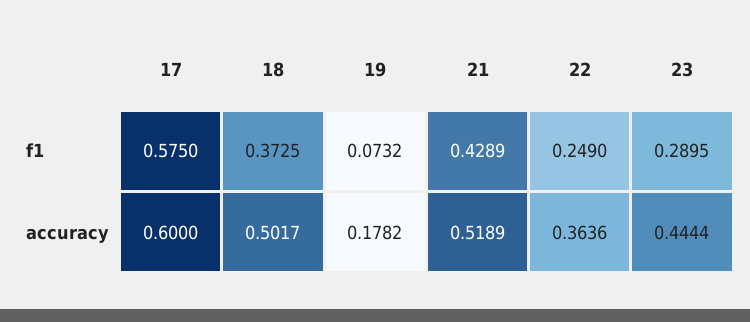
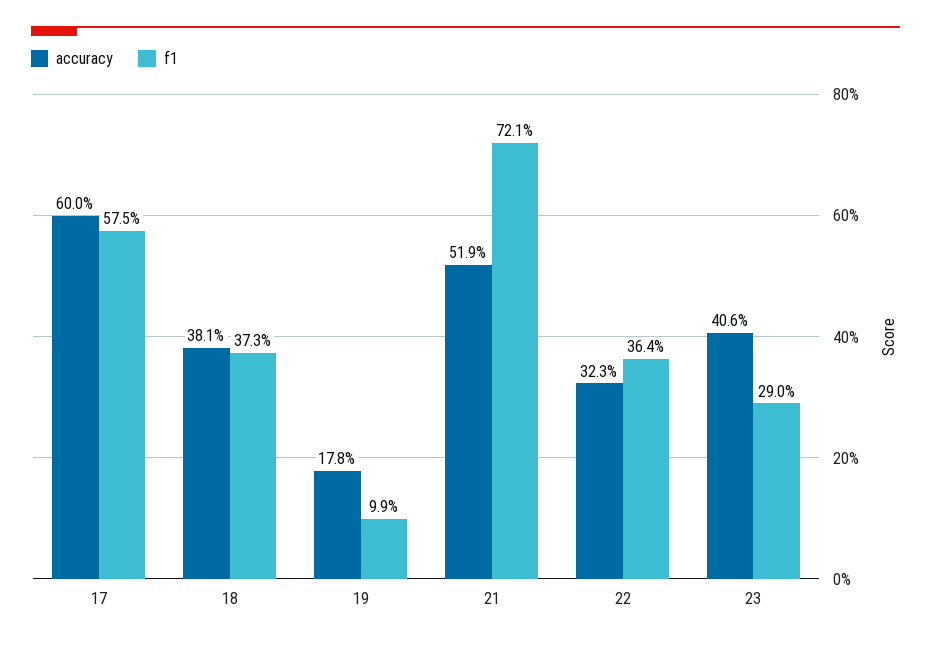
  {
    "f1": {
      "17": 0.575,
      "18": 0.3725,
-     "19": 0.0732,
+     "19": 0.099,
-     "21": 0.4289,
+     "21": 0.721,
-     "22": 0.249,
+     "22": 0.364,
      "23": 0.2895
    },
    "accuracy": {
      "17": 0.6,
-     "18": 0.5017,
+     "18": 0.381,
      "19": 0.1782,
      "21": 0.5189,
-     "22": 0.3636,
+     "22": 0.323,
-     "23": 0.4444
+     "23": 0.406
    }
  }

